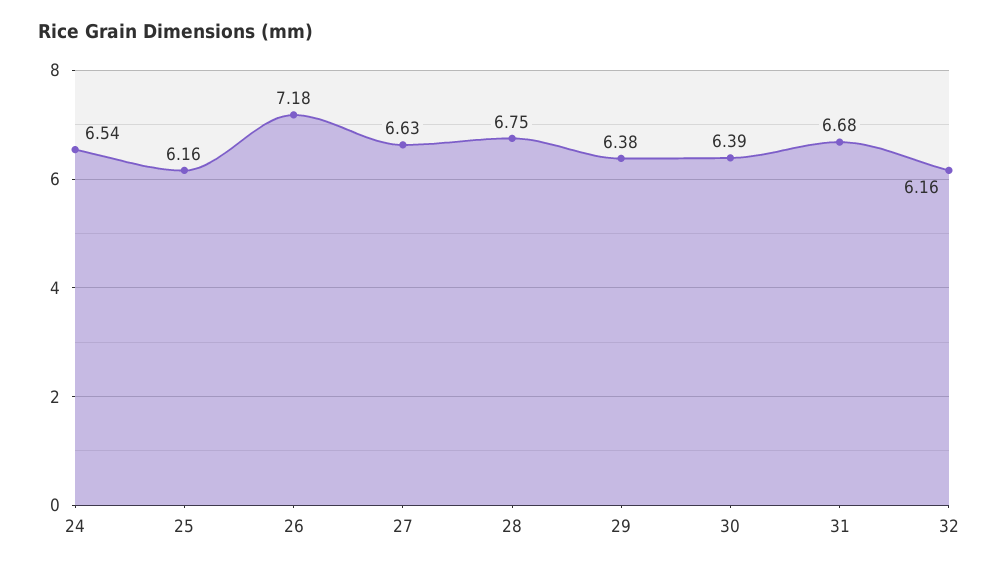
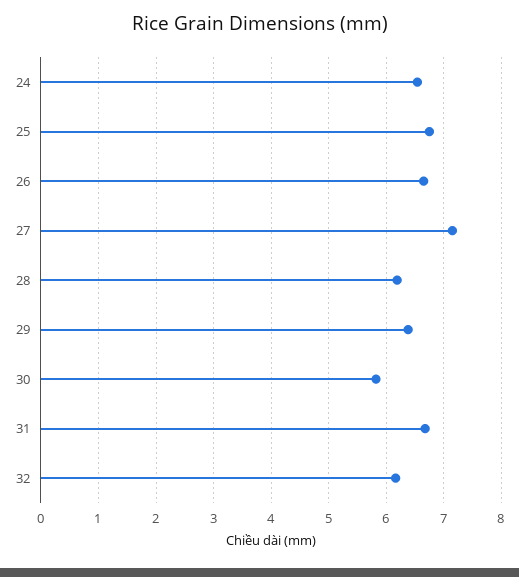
  {
    "24": 6.54,
-   "25": 6.16,
+   "25": 6.8,
-   "26": 7.18,
+   "26": 6.6,
-   "27": 6.63,
+   "27": 7.2,
-   "28": 6.75,
+   "28": 6.2,
    "29": 6.38,
-   "30": 6.39,
+   "30": 5.8,
    "31": 6.68,
    "32": 6.16
  }

